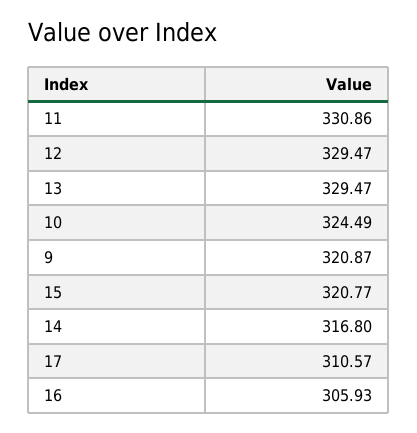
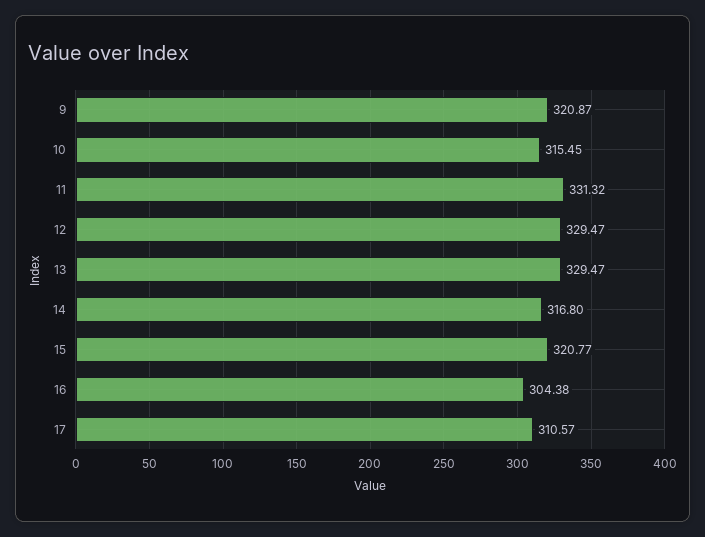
  {
-   "11": 330.86,
+   "11": 331.32,
    "12": 329.47,
    "13": 329.47,
-   "10": 324.49,
+   "10": 315.45,
    "9": 320.87,
    "15": 320.77,
    "14": 316.8,
    "17": 310.57,
-   "16": 305.93
+   "16": 304.38
  }

